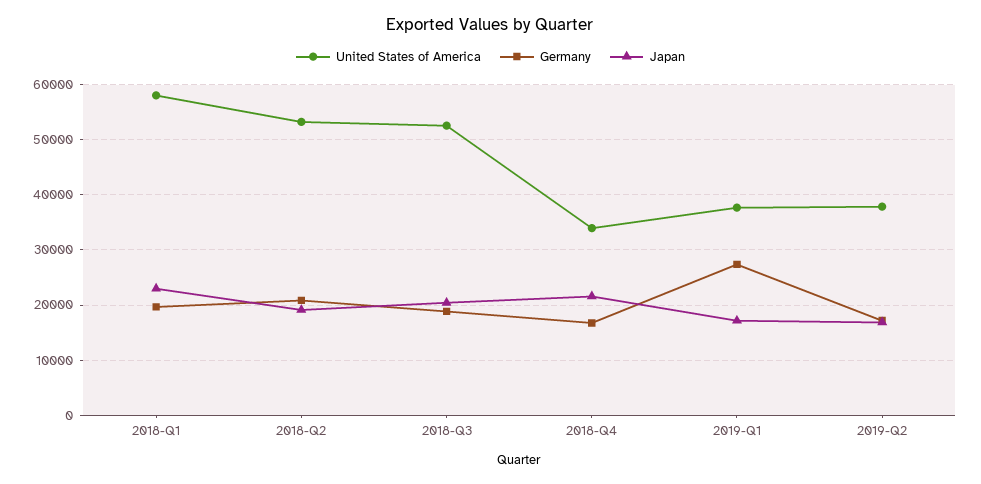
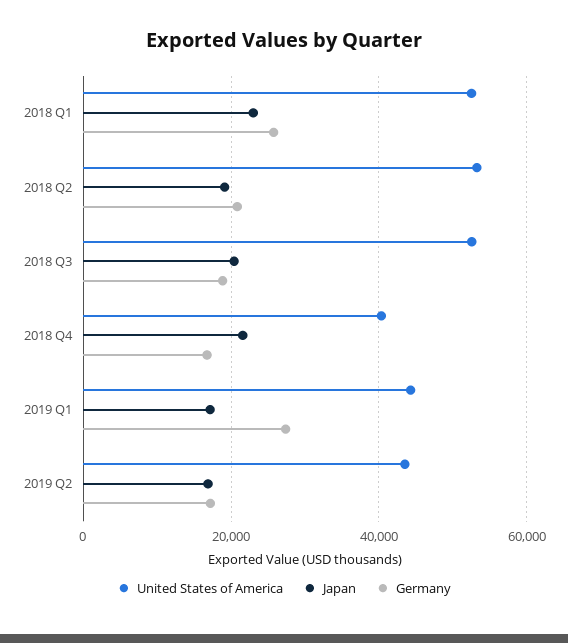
  {
    "United States of America": {
-     "2018-Q1": 58000,
+     "2018-Q1": 52000,
      "2018-Q2": 54000,
      "2018-Q3": 52000,
-     "2018-Q4": 34000,
+     "2018-Q4": 40000,
-     "2019-Q1": 38000,
+     "2019-Q1": 44000,
-     "2019-Q2": 38000
+     "2019-Q2": 44000
    },
    "Germany": {
-     "2018-Q1": 20000,
+     "2018-Q1": 26000,
      "2018-Q2": 20000,
      "2018-Q3": 18000,
      "2018-Q4": 16000,
      "2019-Q1": 28000,
      "2019-Q2": 18000
    },
    "Japan": {
      "2018-Q1": 24000,
      "2018-Q2": 20000,
      "2018-Q3": 20000,
      "2018-Q4": 22000,
      "2019-Q1": 18000,
      "2019-Q2": 16000
    }
  }

